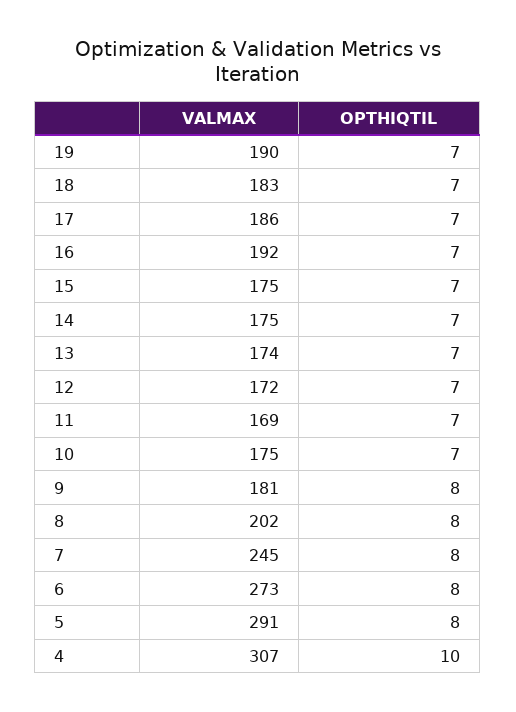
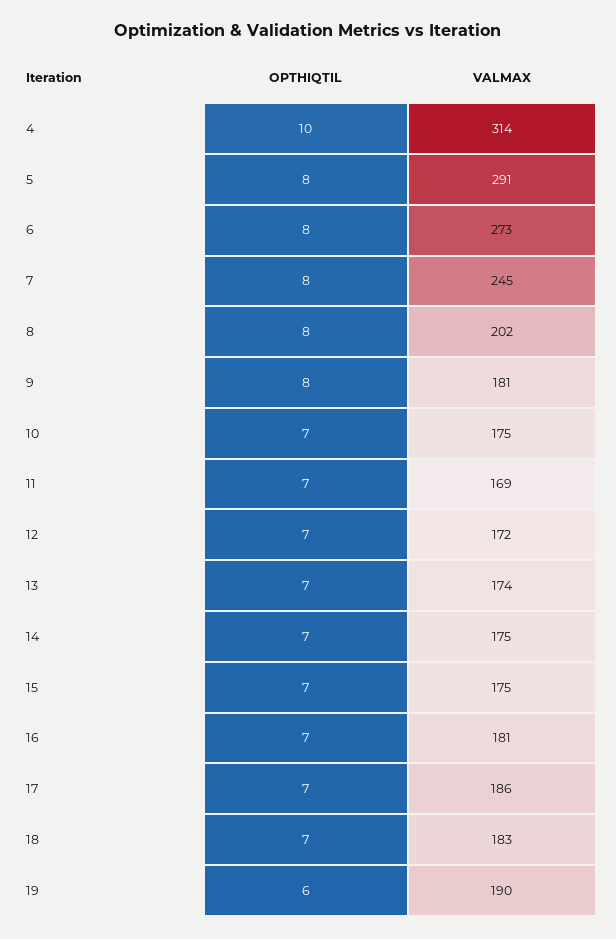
  {
    "VALMAX": {
      "19": 190,
      "18": 183,
      "17": 186,
-     "16": 192,
+     "16": 181,
      "15": 175,
      "14": 175,
      "13": 174,
      "12": 172,
      "11": 169,
      "10": 175,
      "9": 181,
      "8": 202,
      "7": 245,
      "6": 273,
      "5": 291,
-     "4": 307
+     "4": 314
    },
    "OPTHIQTIL": {
-     "19": 7,
+     "19": 6,
      "18": 7,
      "17": 7,
      "16": 7,
      "15": 7,
      "14": 7,
      "13": 7,
      "12": 7,
      "11": 7,
      "10": 7,
      "9": 8,
      "8": 8,
      "7": 8,
      "6": 8,
      "5": 8,
      "4": 10
    }
  }

